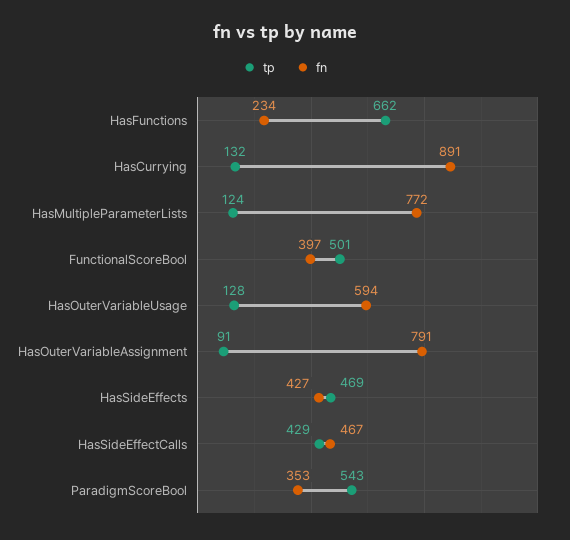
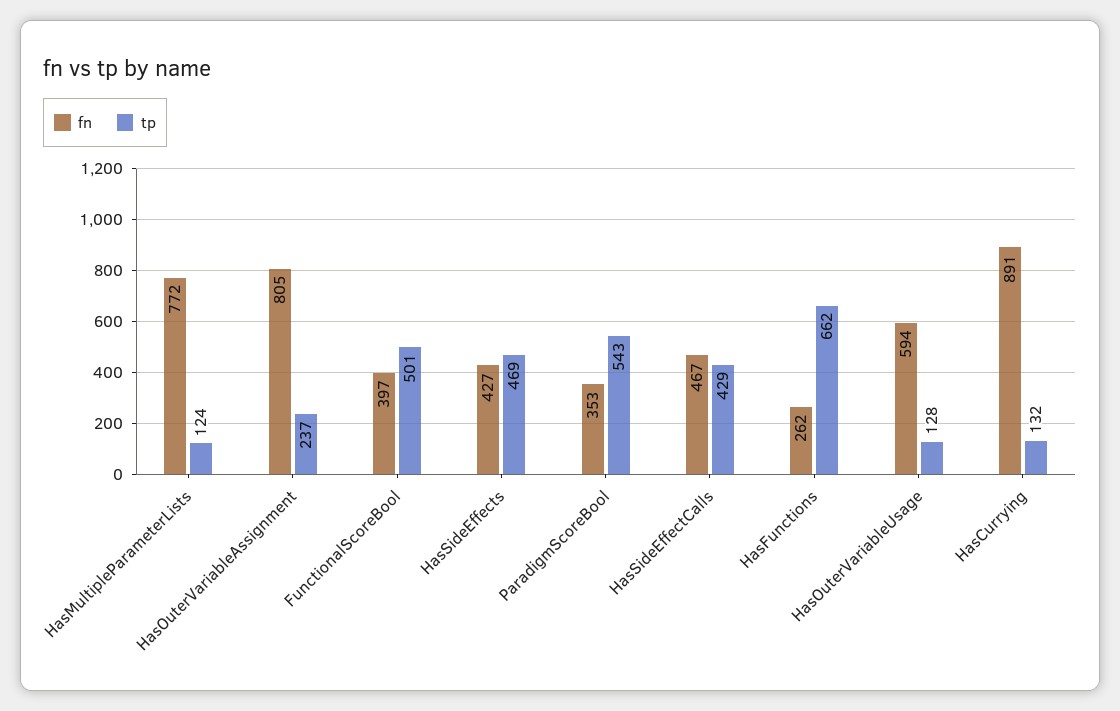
  {
    "tp": {
      "HasFunctions": 662,
      "HasCurrying": 132,
      "HasMultipleParameterLists": 124,
      "FunctionalScoreBool": 501,
      "HasOuterVariableUsage": 128,
-     "HasOuterVariableAssignment": 91,
+     "HasOuterVariableAssignment": 237,
      "HasSideEffects": 469,
      "HasSideEffectCalls": 429,
      "ParadigmScoreBool": 543
    },
    "fn": {
-     "HasFunctions": 234,
+     "HasFunctions": 262,
      "HasCurrying": 891,
      "HasMultipleParameterLists": 772,
      "FunctionalScoreBool": 397,
      "HasOuterVariableUsage": 594,
-     "HasOuterVariableAssignment": 791,
+     "HasOuterVariableAssignment": 805,
      "HasSideEffects": 427,
      "HasSideEffectCalls": 467,
      "ParadigmScoreBool": 353
    }
  }

